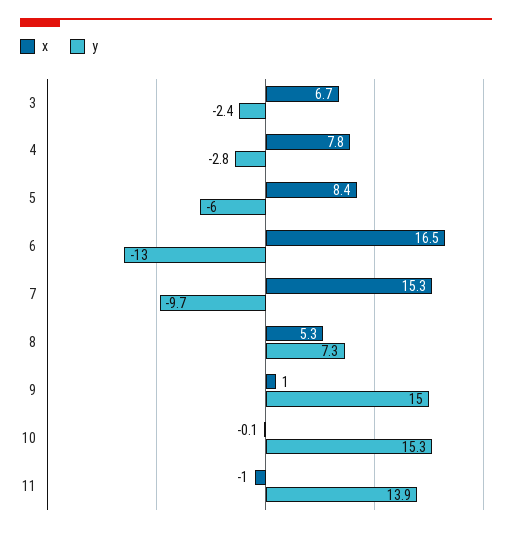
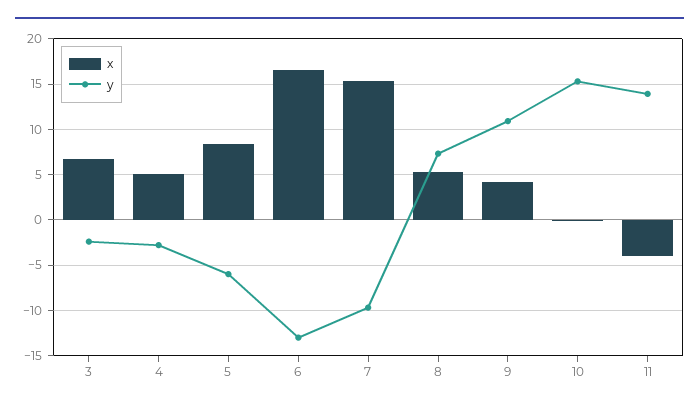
  {
    "x": {
      "3": 6.7,
-     "4": 7.8,
+     "4": 5,
      "5": 8.4,
      "6": 16.5,
      "7": 15.3,
      "8": 5.3,
-     "9": 1,
+     "9": 4,
      "10": -0.1,
-     "11": -1
+     "11": -4
    },
    "y": {
      "3": -2.4,
      "4": -2.8,
      "5": -6,
      "6": -13,
      "7": -9.7,
      "8": 7.3,
-     "9": 15,
+     "9": 11,
      "10": 15.3,
      "11": 13.9
    }
  }

